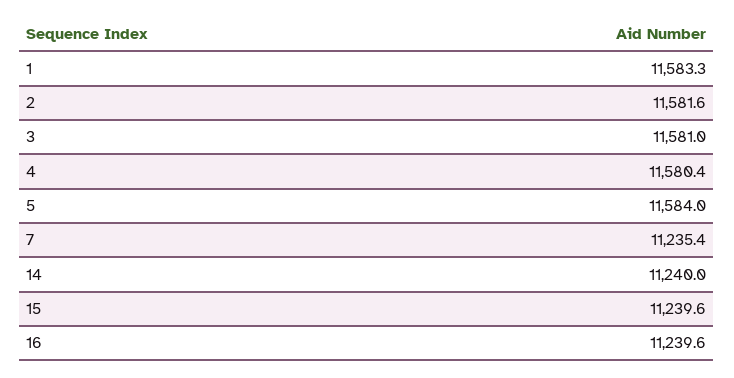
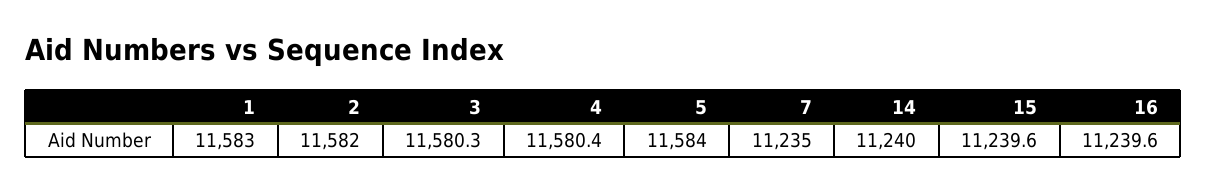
  {
-   "1": 11583.3,
+   "1": 11583,
-   "2": 11581.6,
+   "2": 11582,
-   "3": 11581,
+   "3": 11580.3,
    "4": 11580.4,
    "5": 11584,
-   "7": 11235.4,
+   "7": 11235,
    "14": 11240,
    "15": 11239.6,
    "16": 11239.6
  }

